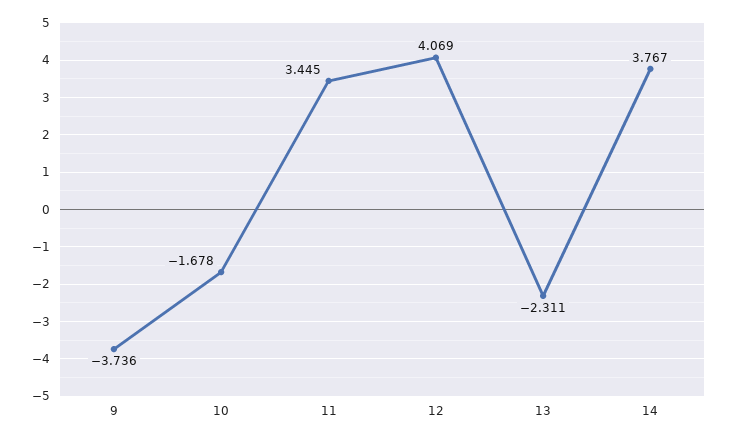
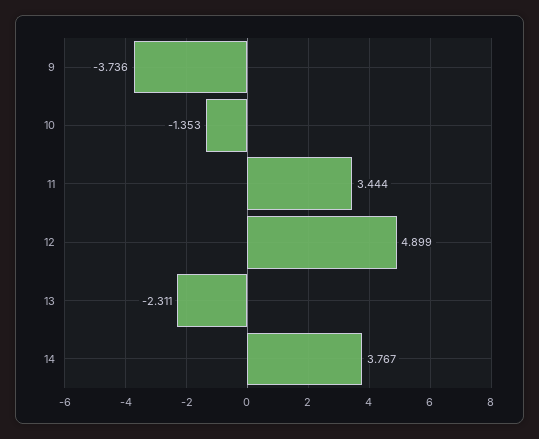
  {
    "9": -3.736,
-   "10": -1.678,
+   "10": -1.353,
-   "11": 3.445,
+   "11": 3.444,
-   "12": 4.069,
+   "12": 4.899,
    "13": -2.311,
    "14": 3.767
  }

